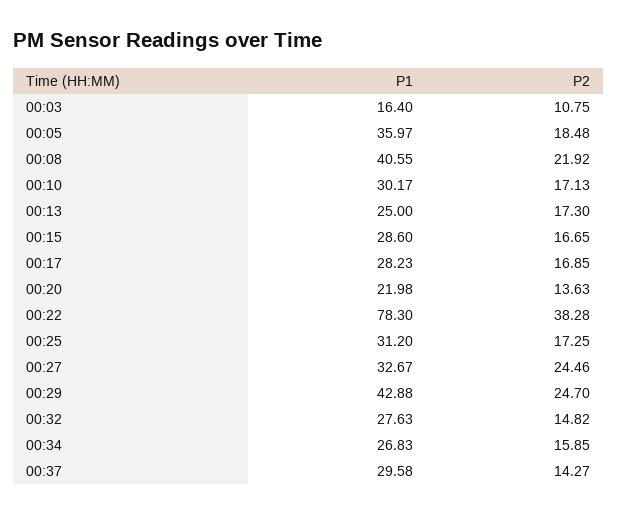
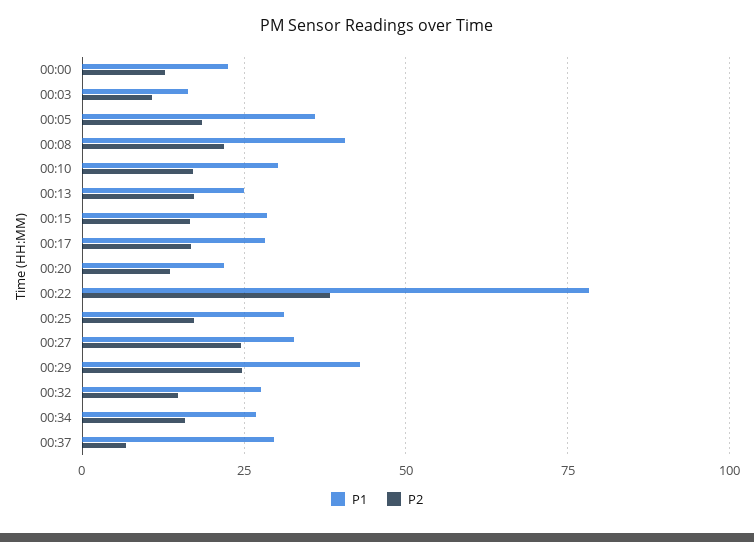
  {
    "P1": {
      "00:03": 16.4,
      "00:05": 35.97,
      "00:08": 40.55,
      "00:10": 30.17,
      "00:13": 25,
      "00:15": 28.6,
      "00:17": 28.23,
      "00:20": 21.98,
      "00:22": 78.3,
      "00:25": 31.2,
      "00:27": 32.67,
      "00:29": 42.88,
      "00:32": 27.63,
      "00:34": 26.83,
-     "00:37": 29.58
+     "00:37": 29.58,
+     "00:00": 22.5
    },
    "P2": {
      "00:03": 10.75,
      "00:05": 18.48,
      "00:08": 21.92,
      "00:10": 17.13,
      "00:13": 17.3,
      "00:15": 16.65,
      "00:17": 16.85,
      "00:20": 13.63,
      "00:22": 38.28,
      "00:25": 17.25,
      "00:27": 24.46,
      "00:29": 24.7,
      "00:32": 14.82,
      "00:34": 15.85,
-     "00:37": 14.27
+     "00:37": 7.5,
+     "00:00": 12.5
    }
  }

